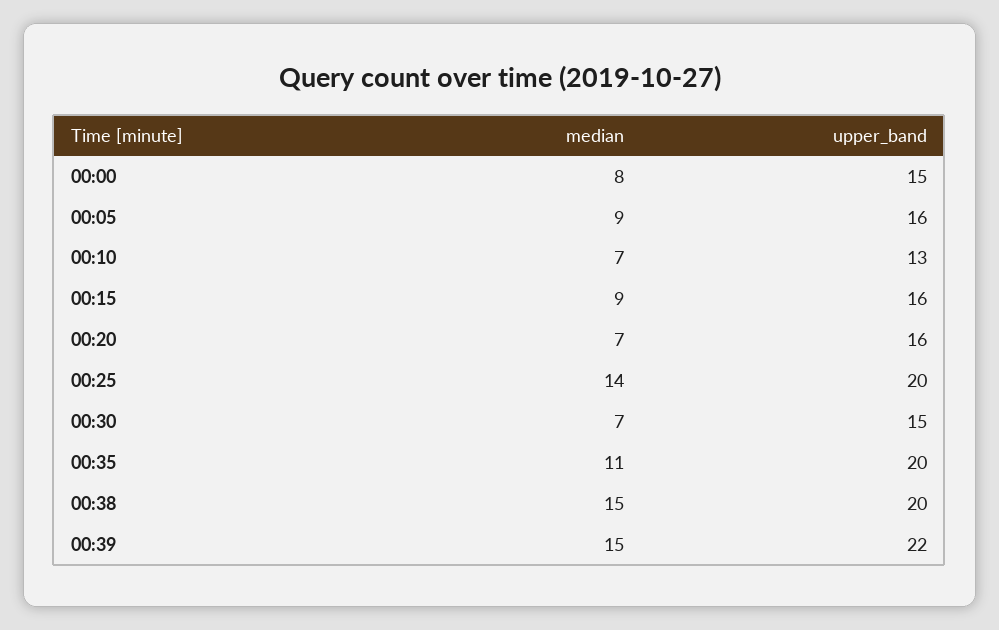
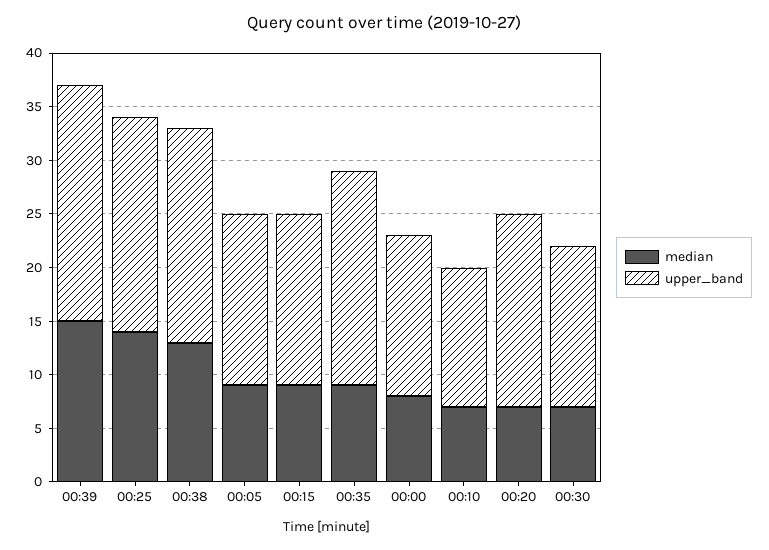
  {
    "median": {
      "00:00": 8,
      "00:05": 9,
      "00:10": 7,
      "00:15": 9,
      "00:20": 7,
      "00:25": 14,
      "00:30": 7,
-     "00:35": 11,
+     "00:35": 9,
-     "00:38": 15,
+     "00:38": 13,
      "00:39": 15
    },
    "upper_band": {
      "00:00": 15,
      "00:05": 16,
      "00:10": 13,
      "00:15": 16,
-     "00:20": 16,
+     "00:20": 18,
      "00:25": 20,
      "00:30": 15,
      "00:35": 20,
      "00:38": 20,
      "00:39": 22
    }
  }

